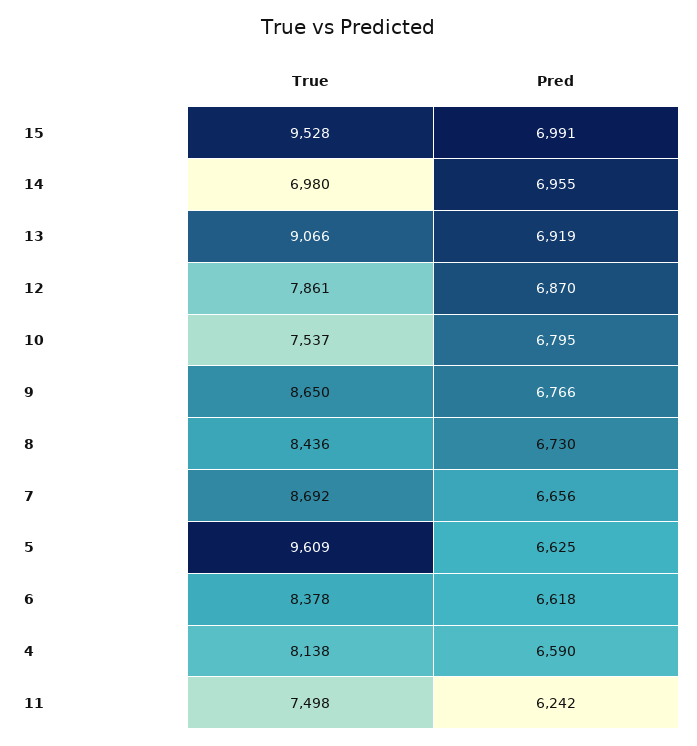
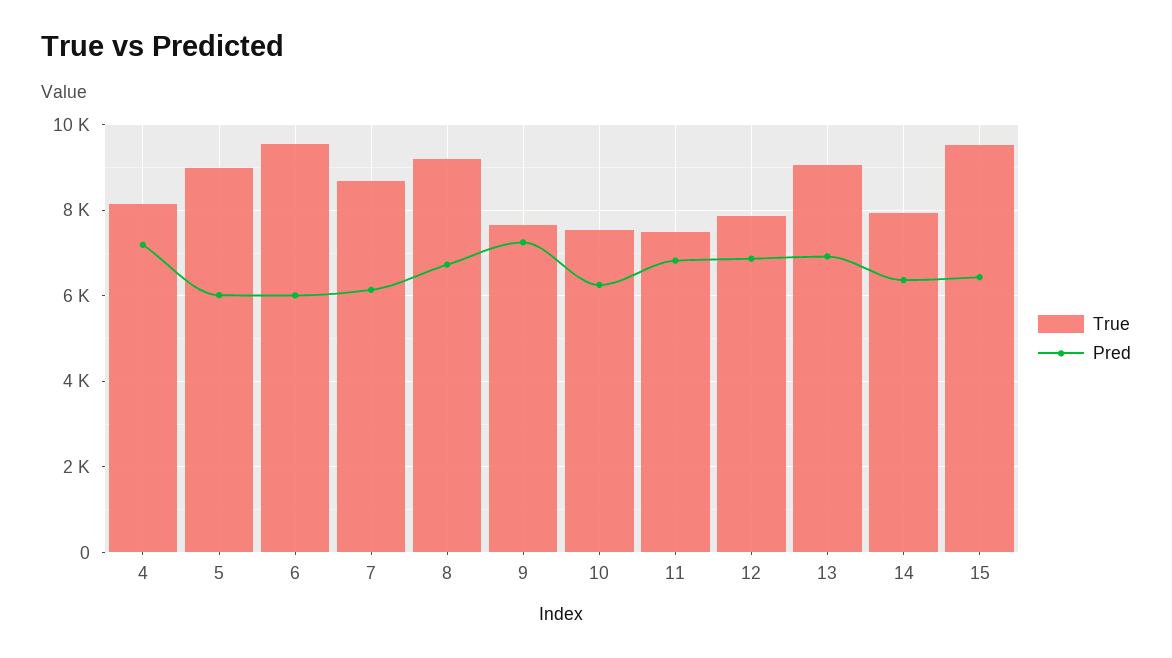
  {
    "True": {
      "15": 9528,
-     "14": 6980,
+     "14": 8000,
      "13": 9066,
      "12": 7861,
      "10": 7537,
-     "9": 8650,
+     "9": 7600,
-     "8": 8436,
+     "8": 9200,
      "7": 8692,
-     "5": 9609,
+     "5": 9000,
-     "6": 8378,
+     "6": 9600,
      "4": 8138,
      "11": 7498
    },
    "Pred": {
-     "15": 6991,
+     "15": 6400,
-     "14": 6955,
+     "14": 6400,
      "13": 6919,
      "12": 6870,
-     "10": 6795,
+     "10": 6200,
-     "9": 6766,
+     "9": 7200,
      "8": 6730,
-     "7": 6656,
+     "7": 6200,
-     "5": 6625,
+     "5": 6000,
-     "6": 6618,
+     "6": 6000,
-     "4": 6590,
+     "4": 7200,
-     "11": 6242
+     "11": 6800
    }
  }

